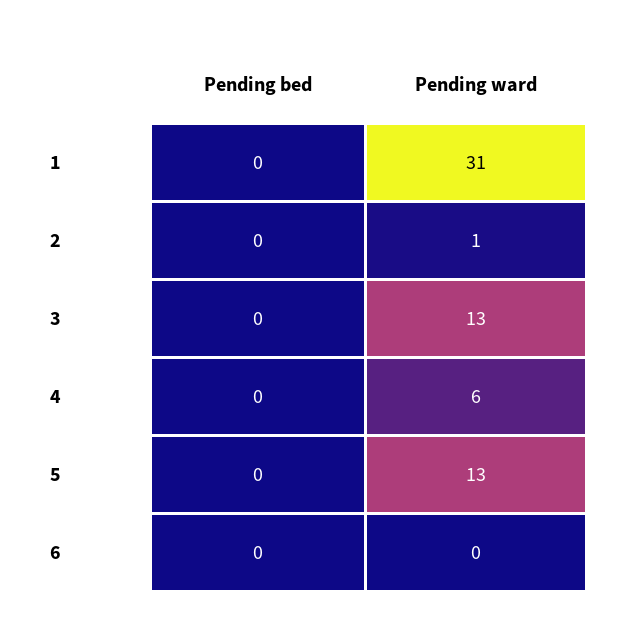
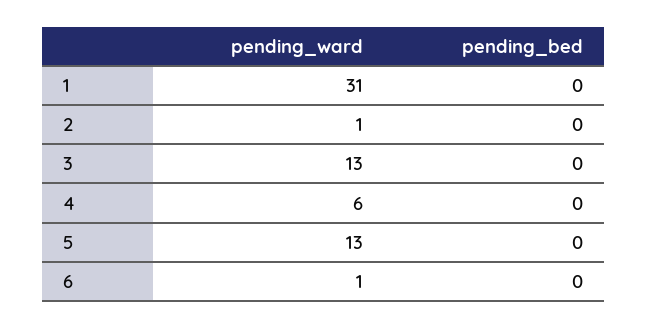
  {
    "Pending bed": {
      "1": 0,
      "2": 0,
      "3": 0,
      "4": 0,
      "5": 0,
      "6": 0
    },
    "Pending ward": {
      "1": 31,
      "2": 1,
      "3": 13,
      "4": 6,
      "5": 13,
-     "6": 0
+     "6": 1
    }
  }

